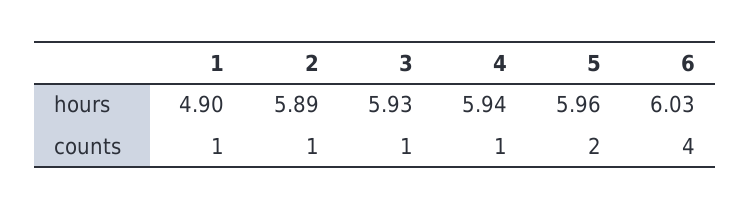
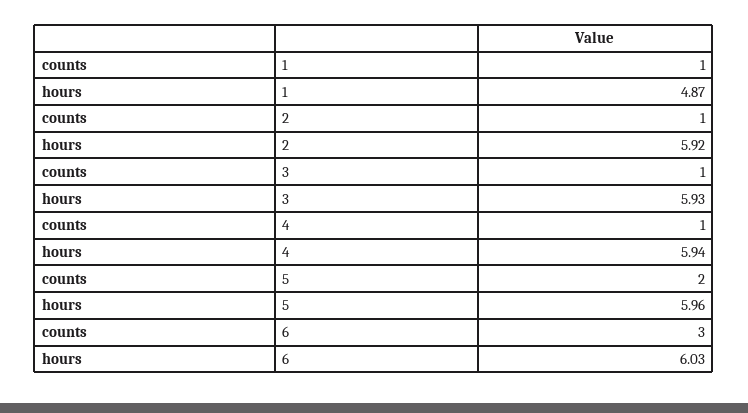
  {
    "1": {
-     "hours": 4.9,
+     "hours": 4.87,
      "counts": 1
    },
    "2": {
-     "hours": 5.89,
+     "hours": 5.92,
      "counts": 1
    },
    "3": {
      "hours": 5.93,
      "counts": 1
    },
    "4": {
      "hours": 5.94,
      "counts": 1
    },
    "5": {
      "hours": 5.96,
      "counts": 2
    },
    "6": {
      "hours": 6.03,
-     "counts": 4
+     "counts": 3
    }
  }

